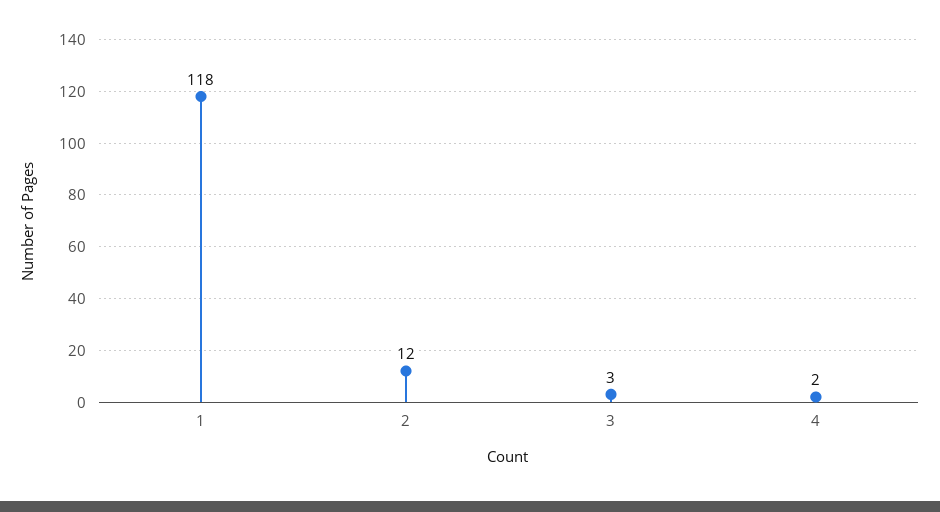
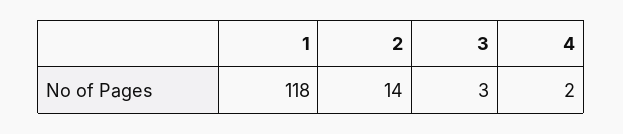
  {
    "1": 118,
-   "2": 12,
+   "2": 14,
    "3": 3,
    "4": 2
  }

